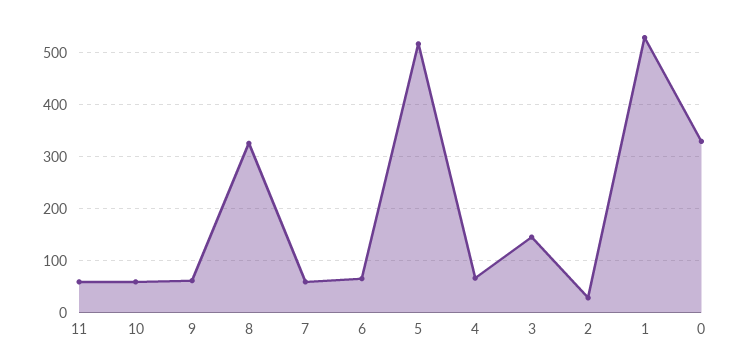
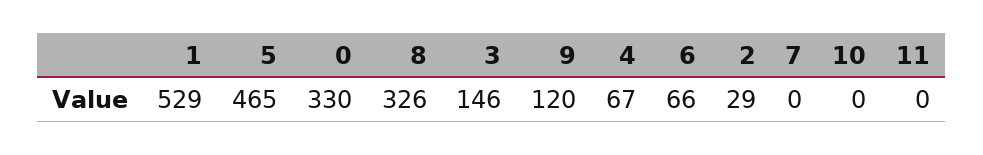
  {
-   "11": 60,
+   "11": 0,
-   "10": 60,
+   "10": 0,
-   "9": 60,
+   "9": 120,
    "8": 326,
-   "7": 60,
+   "7": 0,
    "6": 66,
-   "5": 520,
+   "5": 465,
    "4": 67,
    "3": 146,
    "2": 29,
    "1": 529,
    "0": 330
  }

